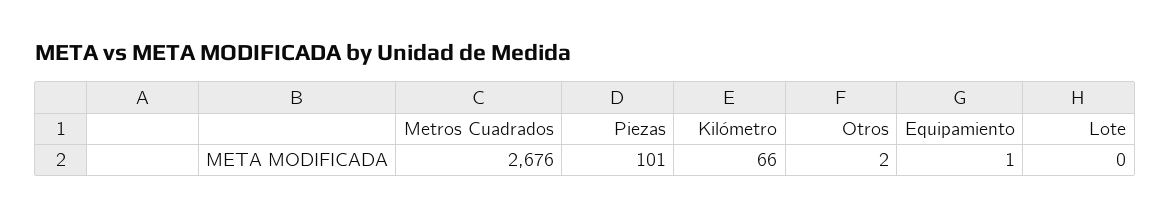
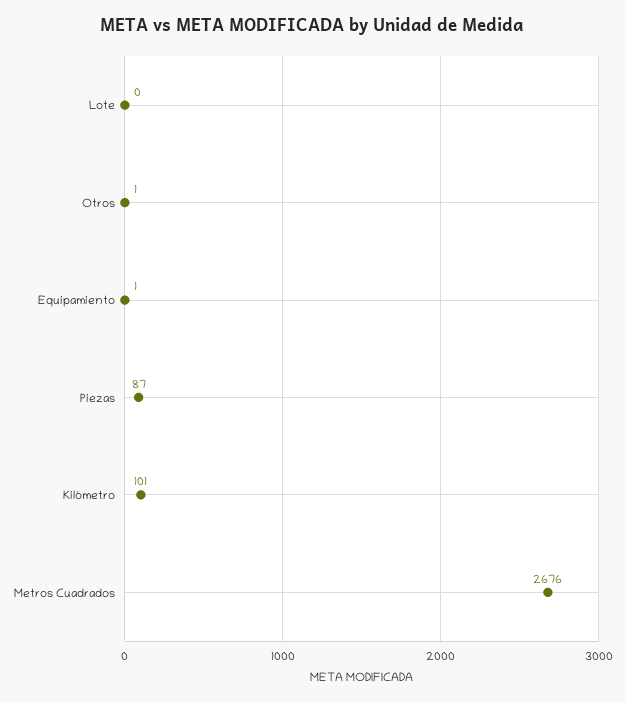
  {
    "Metros Cuadrados": 2676,
-   "Piezas": 101,
+   "Piezas": 87,
-   "Kilómetro": 66,
+   "Kilómetro": 101,
-   "Otros": 2,
+   "Otros": 1,
    "Equipamiento": 1,
    "Lote": 0
  }

